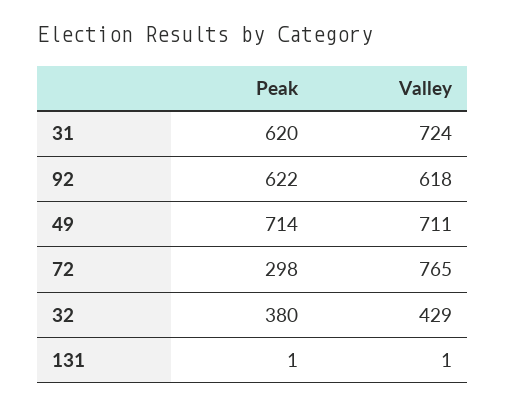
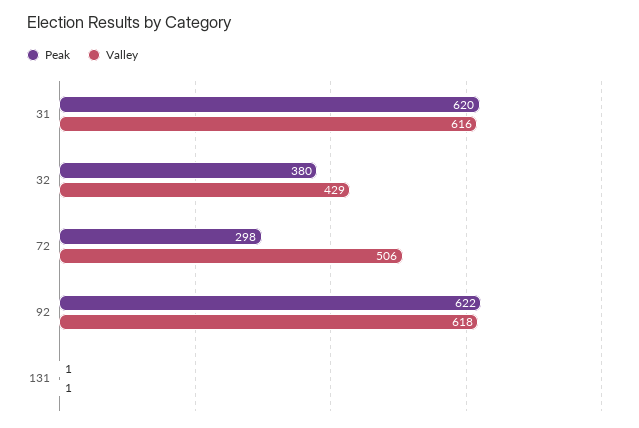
  {
    "Peak": {
      "31": 620,
      "92": 622,
-     "49": 714,
      "72": 298,
      "32": 380,
      "131": 1
    },
    "Valley": {
-     "31": 724,
+     "31": 616,
      "92": 618,
-     "49": 711,
-     "72": 765,
+     "72": 506,
      "32": 429,
      "131": 1
    }
  }

